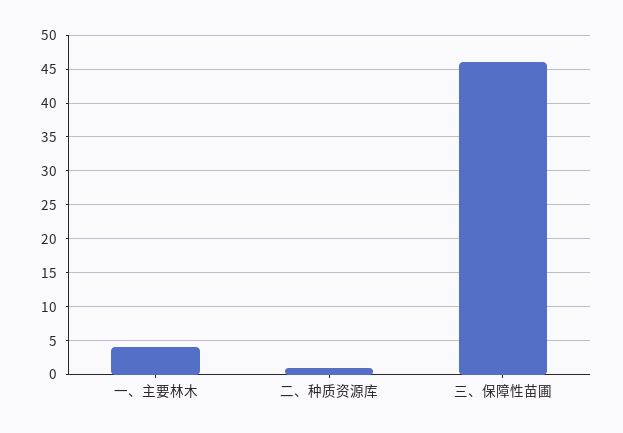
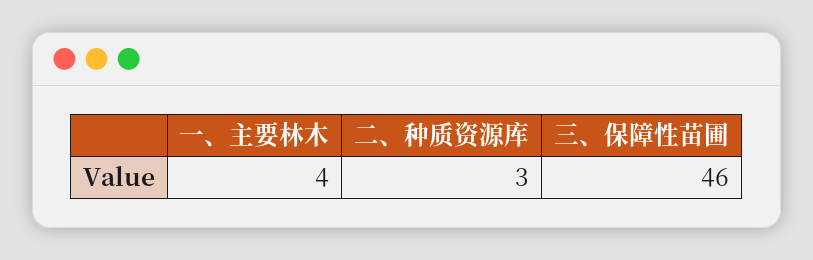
  {
    "一、主要林木": 4,
-   "二、种质资源库": 1,
+   "二、种质资源库": 3,
    "三、保障性苗圃": 46
  }

